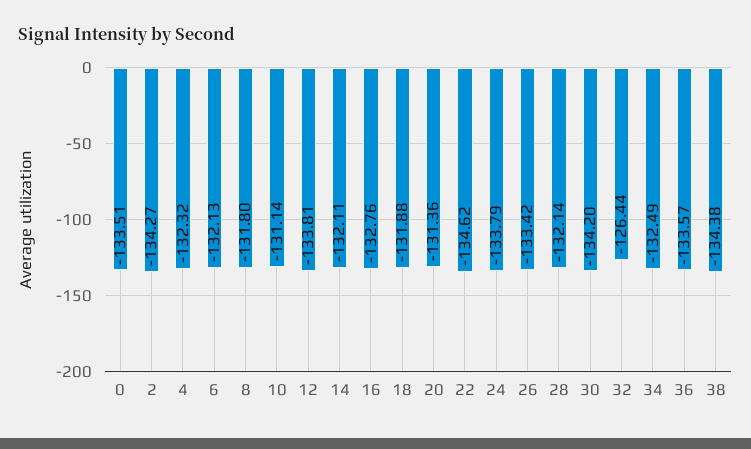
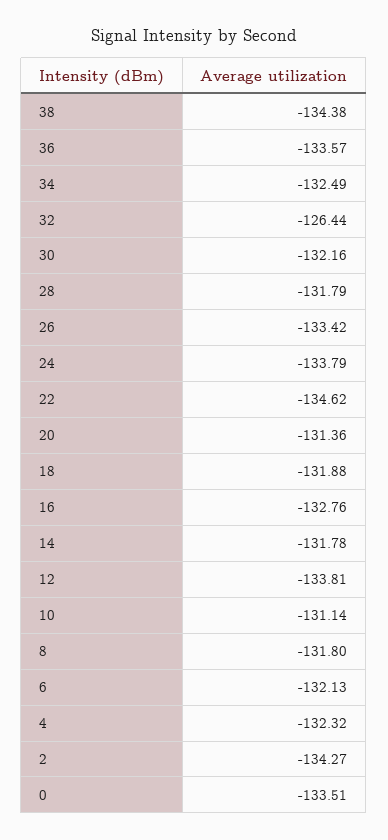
  {
    "0": -133.51,
    "2": -134.27,
    "4": -132.32,
    "6": -132.13,
    "8": -131.8,
    "10": -131.14,
    "12": -133.81,
-   "14": -132.11,
+   "14": -131.78,
    "16": -132.76,
    "18": -131.88,
    "20": -131.36,
    "22": -134.62,
    "24": -133.79,
    "26": -133.42,
-   "28": -132.14,
+   "28": -131.79,
-   "30": -134.2,
+   "30": -132.16,
    "32": -126.44,
    "34": -132.49,
    "36": -133.57,
    "38": -134.38
  }

